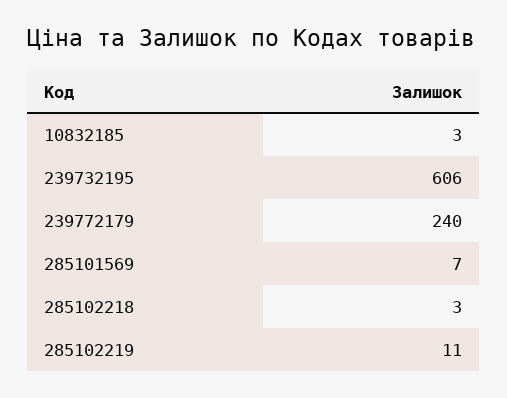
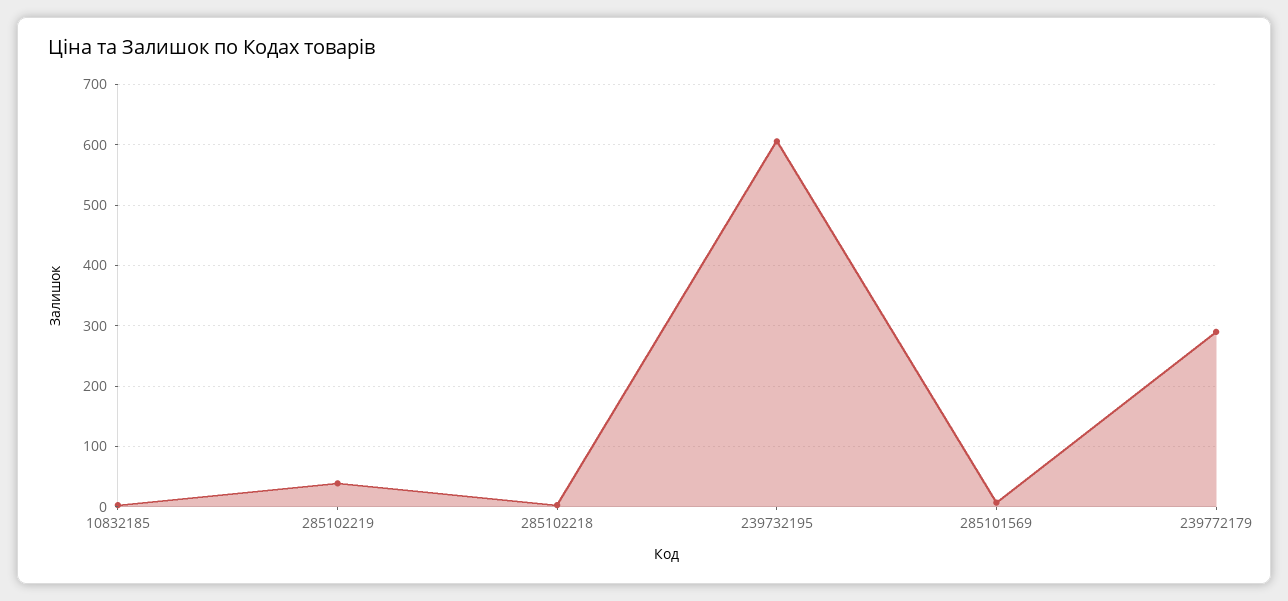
  {
    "10832185": 3,
    "239732195": 606,
-   "239772179": 240,
+   "239772179": 290,
    "285101569": 7,
    "285102218": 3,
-   "285102219": 11
+   "285102219": 40
  }

